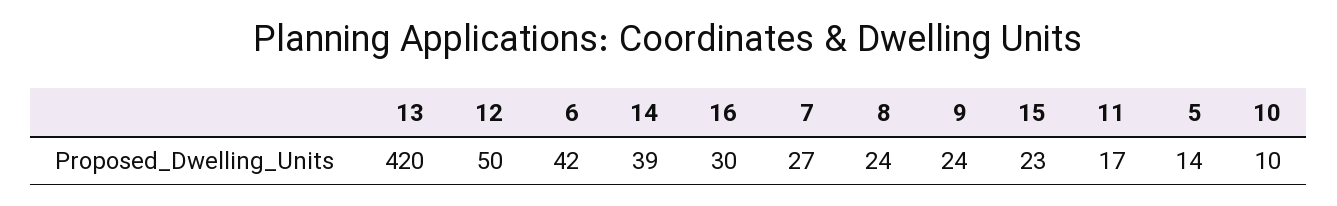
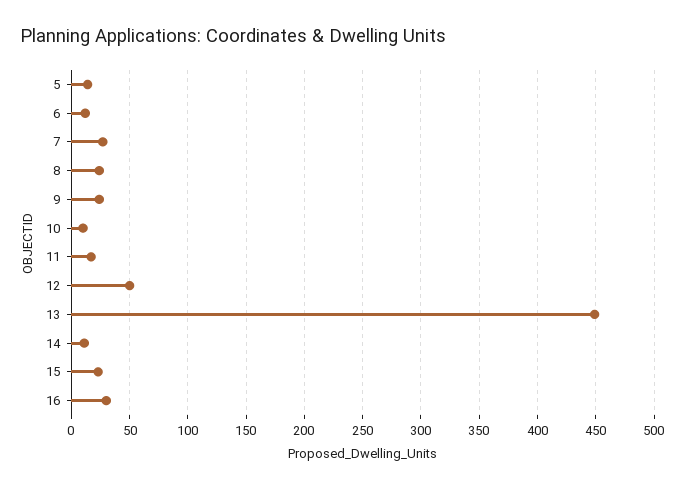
  {
-   "13": 420,
+   "13": 450,
    "12": 50,
-   "6": 42,
+   "6": 10,
-   "14": 39,
+   "14": 10,
    "16": 30,
    "7": 27,
    "8": 24,
    "9": 24,
    "15": 23,
    "11": 17,
    "5": 14,
    "10": 10
  }

